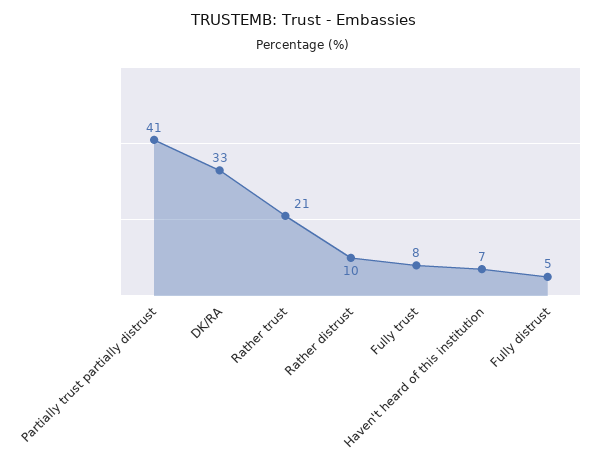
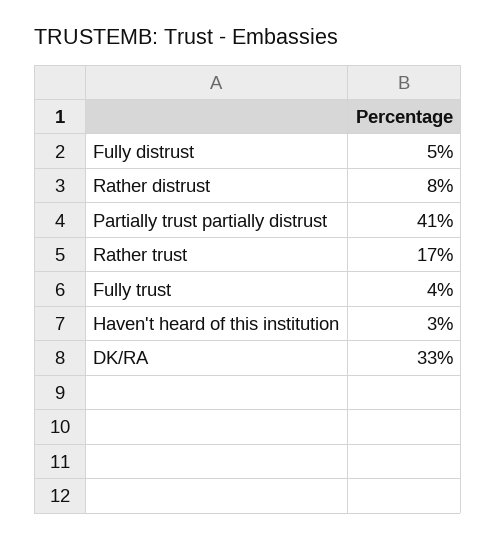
  {
    "Partially trust partially distrust": 41,
    "DK/RA": 33,
-   "Rather trust": 21,
+   "Rather trust": 17,
-   "Rather distrust": 10,
+   "Rather distrust": 8,
-   "Fully trust": 8,
+   "Fully trust": 4,
-   "Haven't heard of this institution": 7,
+   "Haven't heard of this institution": 3,
    "Fully distrust": 5
  }

